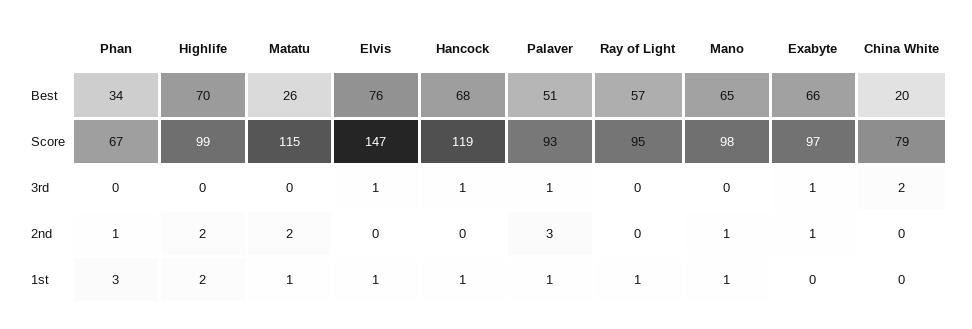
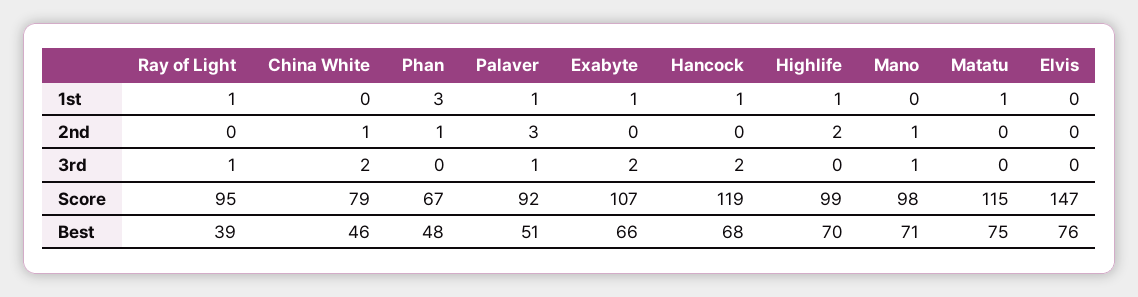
  {
    "Phan": {
-     "Best": 34,
+     "Best": 48,
      "Score": 67,
      "3rd": 0,
      "2nd": 1,
      "1st": 3
    },
    "Highlife": {
      "Best": 70,
      "Score": 99,
      "3rd": 0,
      "2nd": 2,
-     "1st": 2
+     "1st": 1
    },
    "Matatu": {
-     "Best": 26,
+     "Best": 75,
      "Score": 115,
      "3rd": 0,
-     "2nd": 2,
+     "2nd": 0,
      "1st": 1
    },
    "Elvis": {
      "Best": 76,
      "Score": 147,
-     "3rd": 1,
+     "3rd": 0,
      "2nd": 0,
-     "1st": 1
+     "1st": 0
    },
    "Hancock": {
      "Best": 68,
      "Score": 119,
-     "3rd": 1,
+     "3rd": 2,
      "2nd": 0,
      "1st": 1
    },
    "Palaver": {
      "Best": 51,
-     "Score": 93,
+     "Score": 92,
      "3rd": 1,
      "2nd": 3,
      "1st": 1
    },
    "Ray of Light": {
-     "Best": 57,
+     "Best": 39,
      "Score": 95,
-     "3rd": 0,
+     "3rd": 1,
      "2nd": 0,
      "1st": 1
    },
    "Mano": {
-     "Best": 65,
+     "Best": 71,
      "Score": 98,
-     "3rd": 0,
+     "3rd": 1,
      "2nd": 1,
-     "1st": 1
+     "1st": 0
    },
    "Exabyte": {
      "Best": 66,
-     "Score": 97,
+     "Score": 107,
-     "3rd": 1,
+     "3rd": 2,
-     "2nd": 1,
+     "2nd": 0,
-     "1st": 0
+     "1st": 1
    },
    "China White": {
-     "Best": 20,
+     "Best": 46,
      "Score": 79,
      "3rd": 2,
-     "2nd": 0,
+     "2nd": 1,
      "1st": 0
    }
  }

